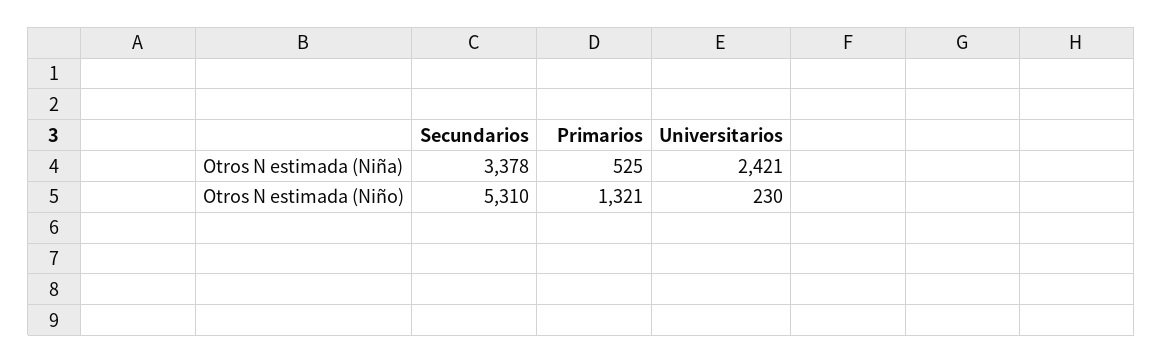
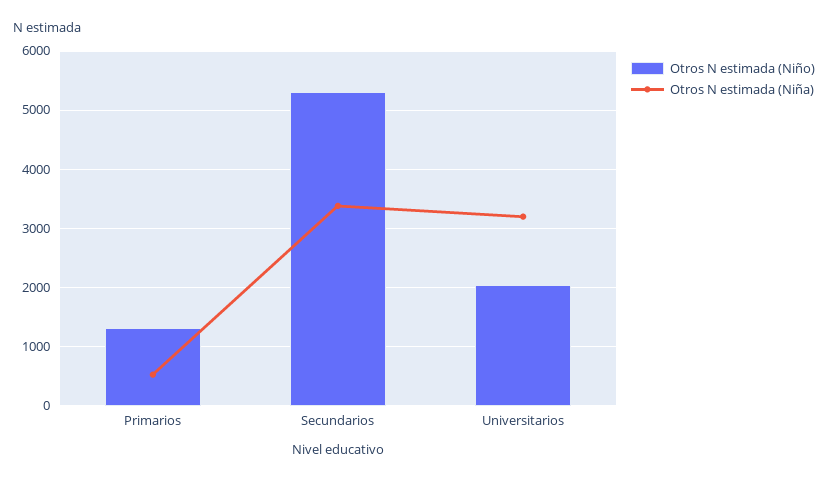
  {
    "Otros N estimada (Niña)": {
      "Secundarios": 3378,
      "Primarios": 525,
-     "Universitarios": 2421
+     "Universitarios": 3200
    },
    "Otros N estimada (Niño)": {
      "Secundarios": 5310,
      "Primarios": 1321,
-     "Universitarios": 230
+     "Universitarios": 2000
    }
  }

